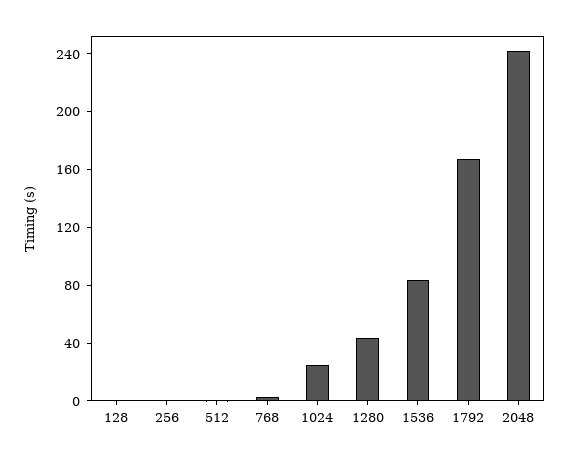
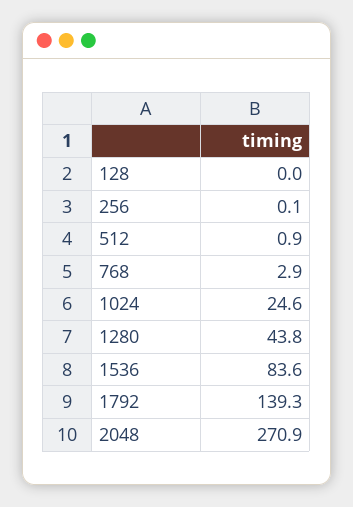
  {
    "128": 0,
    "256": 0.1,
    "512": 0.9,
    "768": 2.9,
    "1024": 24.6,
    "1280": 43.8,
    "1536": 83.6,
-   "1792": 170,
+   "1792": 139.3,
-   "2048": 240
+   "2048": 270.9
  }

